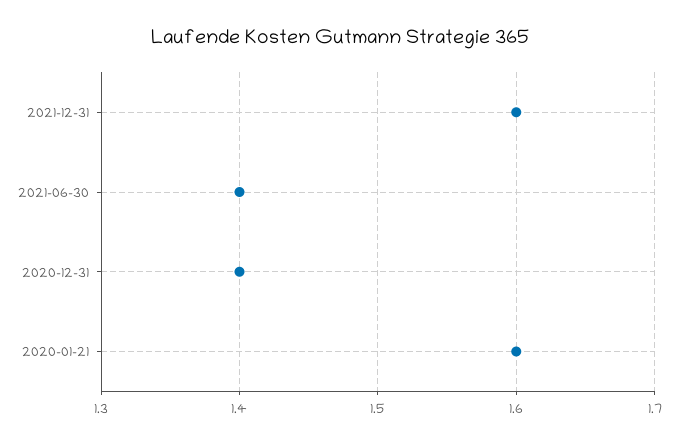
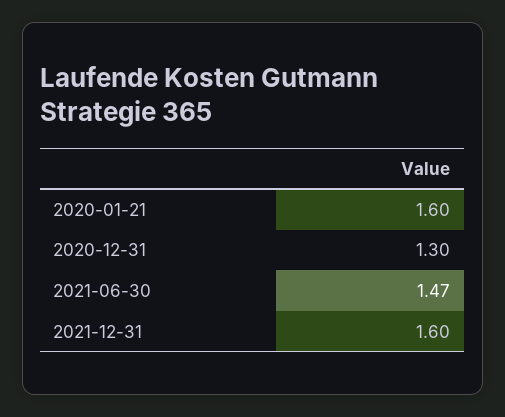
  {
    "2021-12-31": 1.6,
-   "2021-06-30": 1.4,
+   "2021-06-30": 1.47,
-   "2020-12-31": 1.4,
+   "2020-12-31": 1.3,
    "2020-01-21": 1.6
  }

